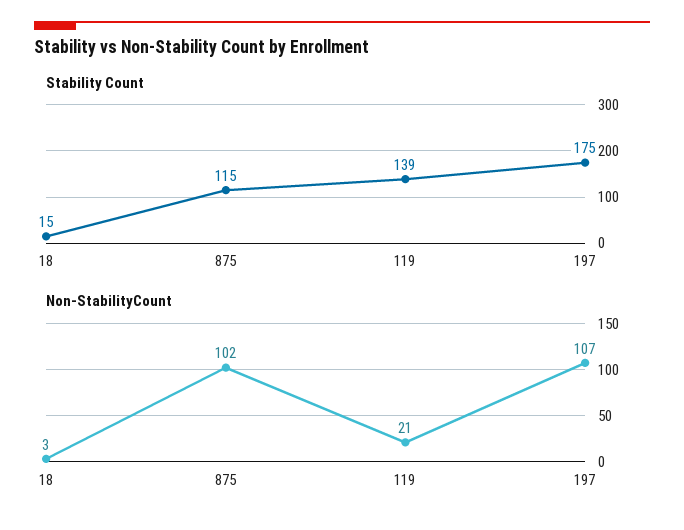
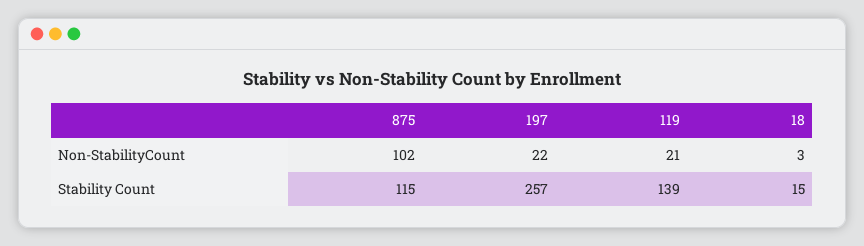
  {
    "Stability Count": {
      "18": 15,
      "875": 115,
      "119": 139,
-     "197": 175
+     "197": 257
    },
    "Non-StabilityCount": {
      "18": 3,
      "875": 102,
      "119": 21,
-     "197": 107
+     "197": 22
    }
  }

